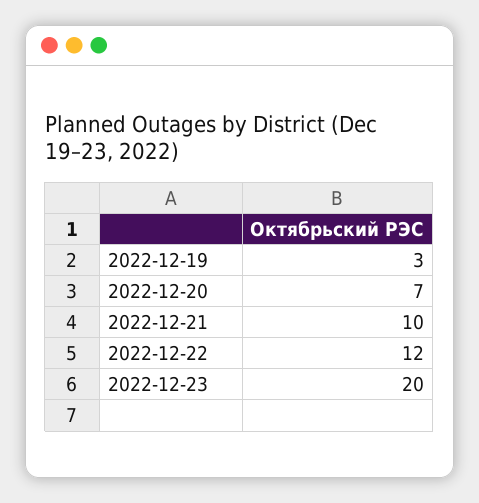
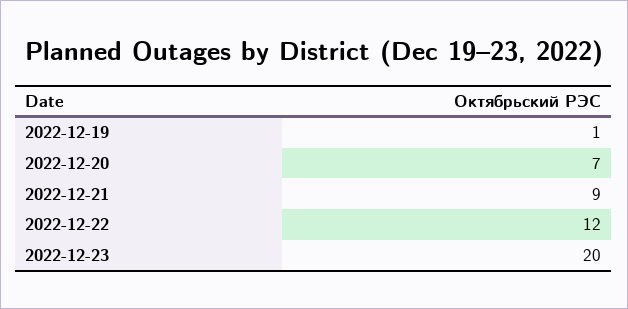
  {
-   "2022-12-19": 3,
+   "2022-12-19": 1,
    "2022-12-20": 7,
-   "2022-12-21": 10,
+   "2022-12-21": 9,
    "2022-12-22": 12,
    "2022-12-23": 20
  }

